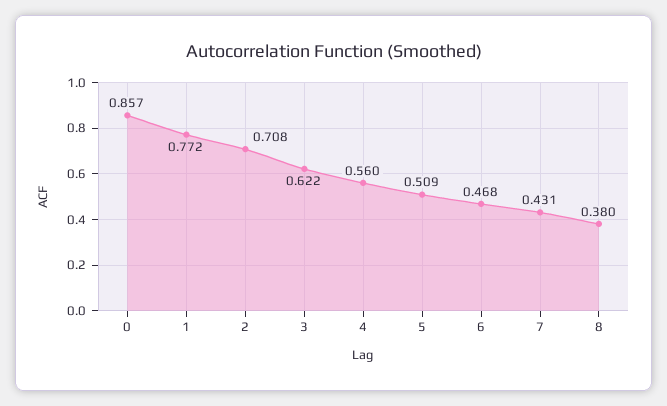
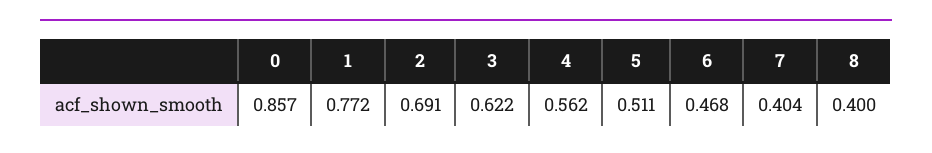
  {
    "0": 0.857,
    "1": 0.772,
-   "2": 0.708,
+   "2": 0.691,
    "3": 0.622,
-   "4": 0.56,
+   "4": 0.562,
-   "5": 0.509,
+   "5": 0.511,
    "6": 0.468,
-   "7": 0.431,
+   "7": 0.404,
-   "8": 0.38
+   "8": 0.4
  }

